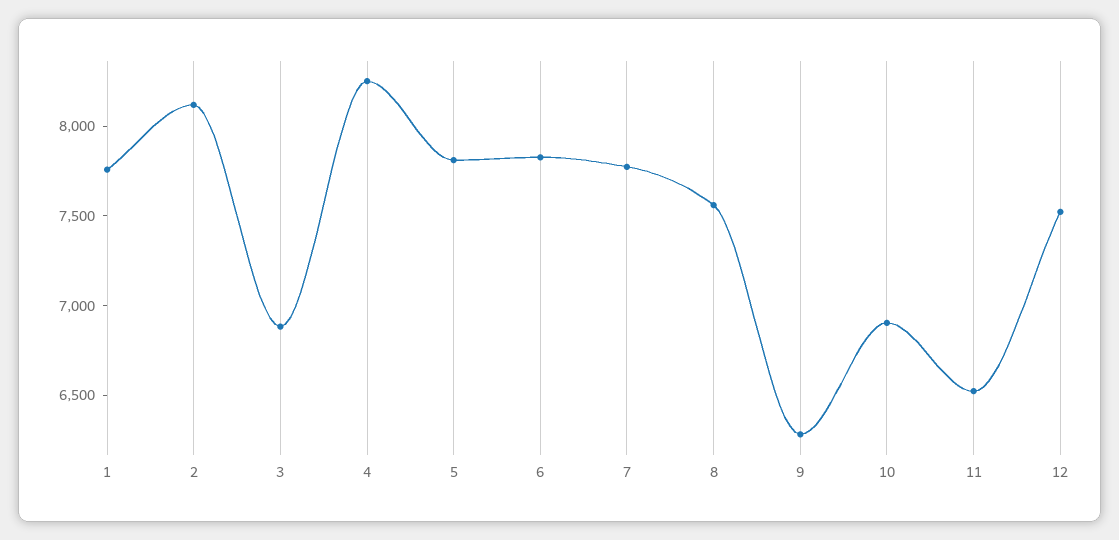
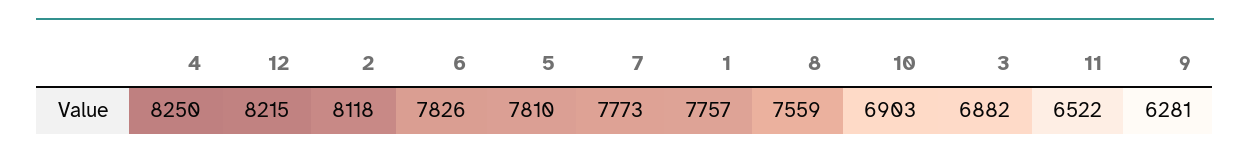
  {
    "1": 7757,
    "2": 8118,
    "3": 6882,
    "4": 8250,
    "5": 7810,
    "6": 7826,
    "7": 7773,
    "8": 7559,
    "9": 6281,
    "10": 6903,
    "11": 6522,
-   "12": 7500
+   "12": 8215
  }

